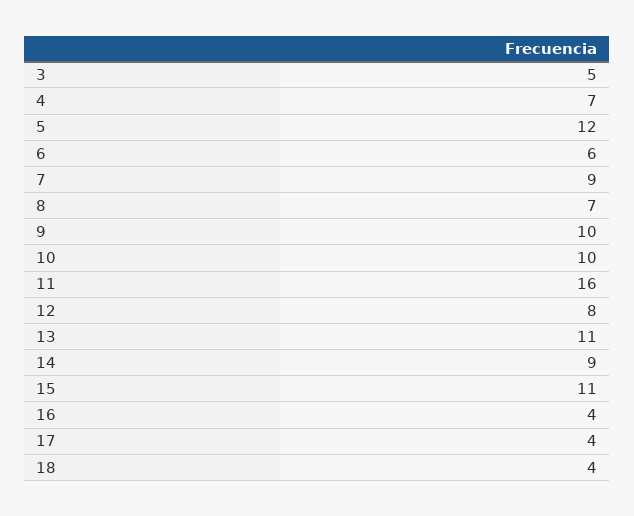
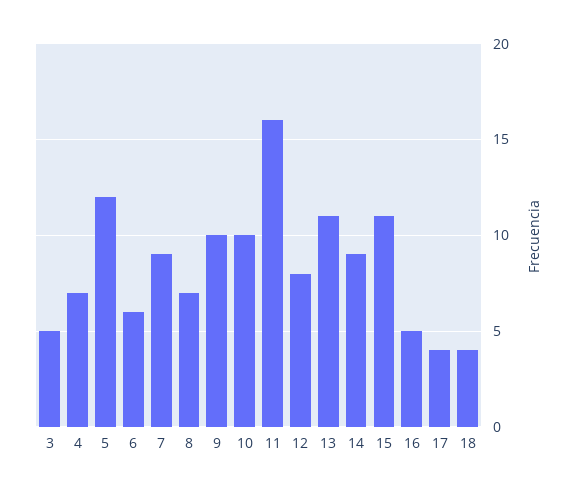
  {
    "3": 5,
    "4": 7,
    "5": 12,
    "6": 6,
    "7": 9,
    "8": 7,
    "9": 10,
    "10": 10,
    "11": 16,
    "12": 8,
    "13": 11,
    "14": 9,
    "15": 11,
-   "16": 4,
+   "16": 5,
    "17": 4,
    "18": 4
  }

